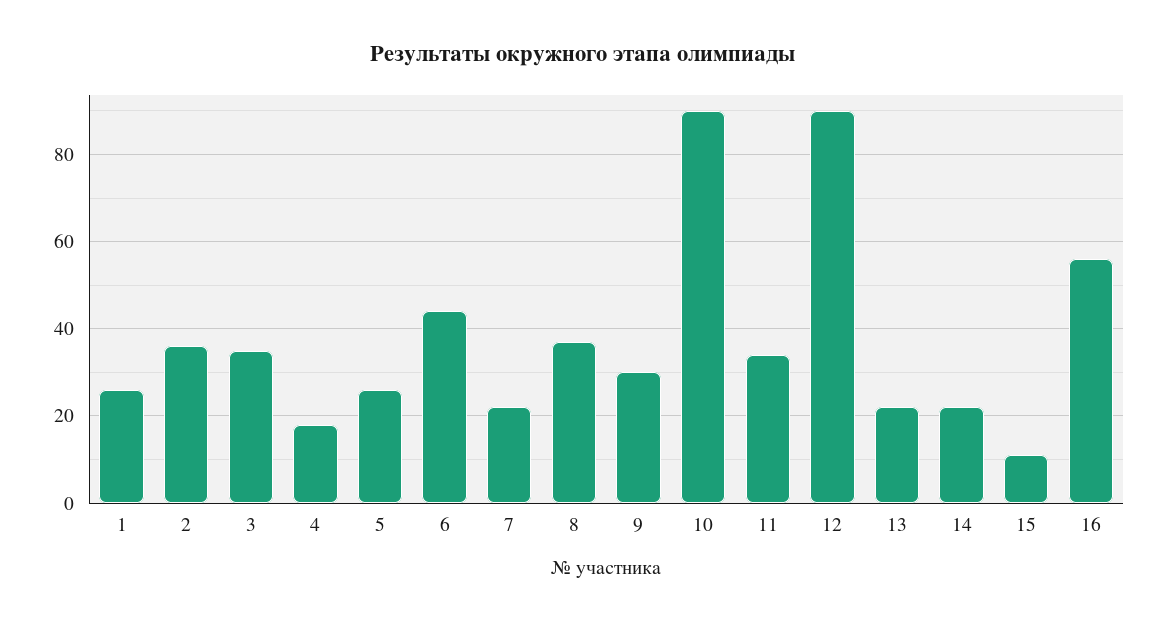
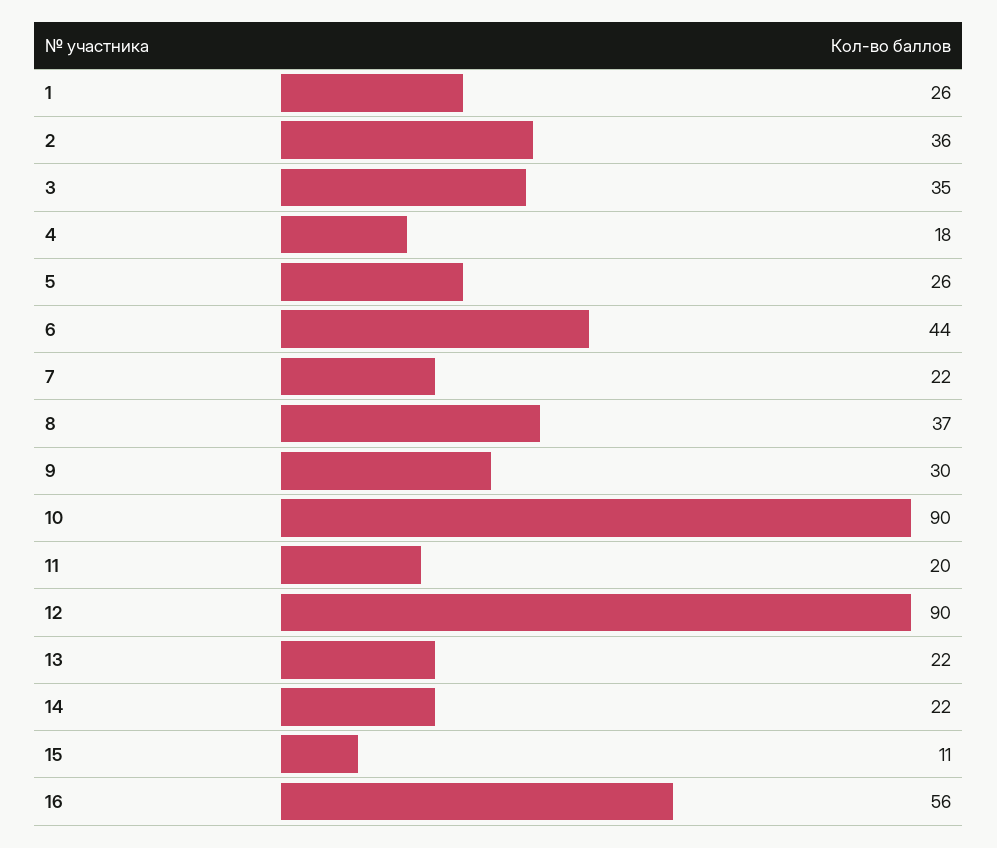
  {
    "1": 26,
    "2": 36,
    "3": 35,
    "4": 18,
    "5": 26,
    "6": 44,
    "7": 22,
    "8": 37,
    "9": 30,
    "10": 90,
-   "11": 35,
+   "11": 20,
    "12": 90,
    "13": 22,
    "14": 22,
    "15": 11,
    "16": 56
  }

